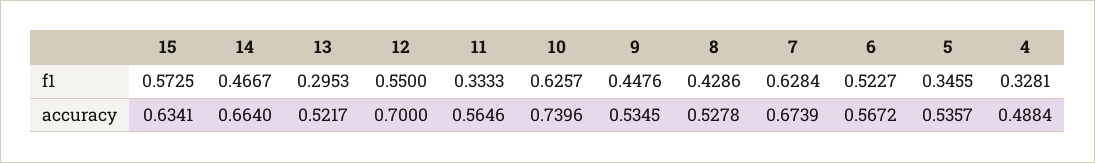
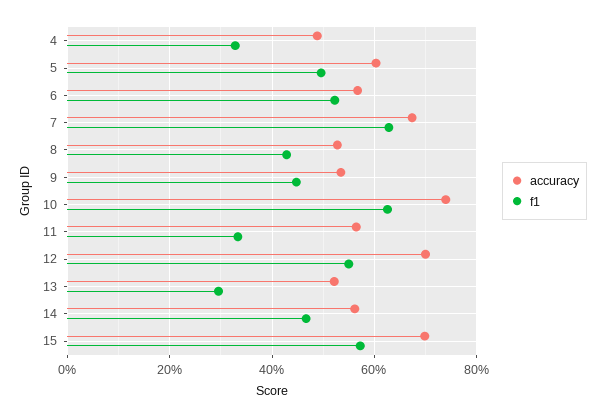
  {
    "f1": {
      "15": 0.5725,
      "14": 0.4667,
      "13": 0.2953,
      "12": 0.55,
      "11": 0.3333,
      "10": 0.6257,
      "9": 0.4476,
      "8": 0.4286,
      "7": 0.6284,
      "6": 0.5227,
-     "5": 0.3455,
+     "5": 0.5,
      "4": 0.3281
    },
    "accuracy": {
-     "15": 0.6341,
+     "15": 0.7,
-     "14": 0.664,
+     "14": 0.56,
      "13": 0.5217,
      "12": 0.7,
      "11": 0.5646,
      "10": 0.7396,
      "9": 0.5345,
      "8": 0.5278,
      "7": 0.6739,
      "6": 0.5672,
-     "5": 0.5357,
+     "5": 0.6,
      "4": 0.4884
    }
  }

